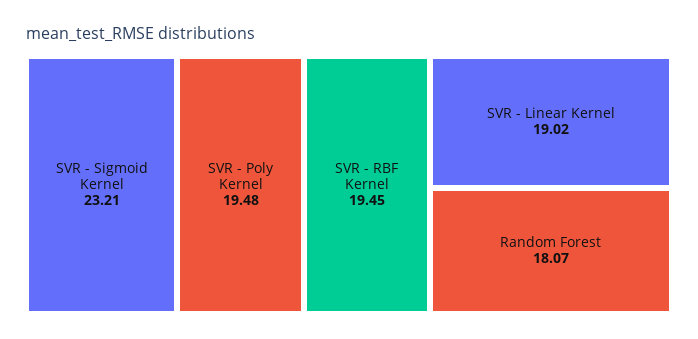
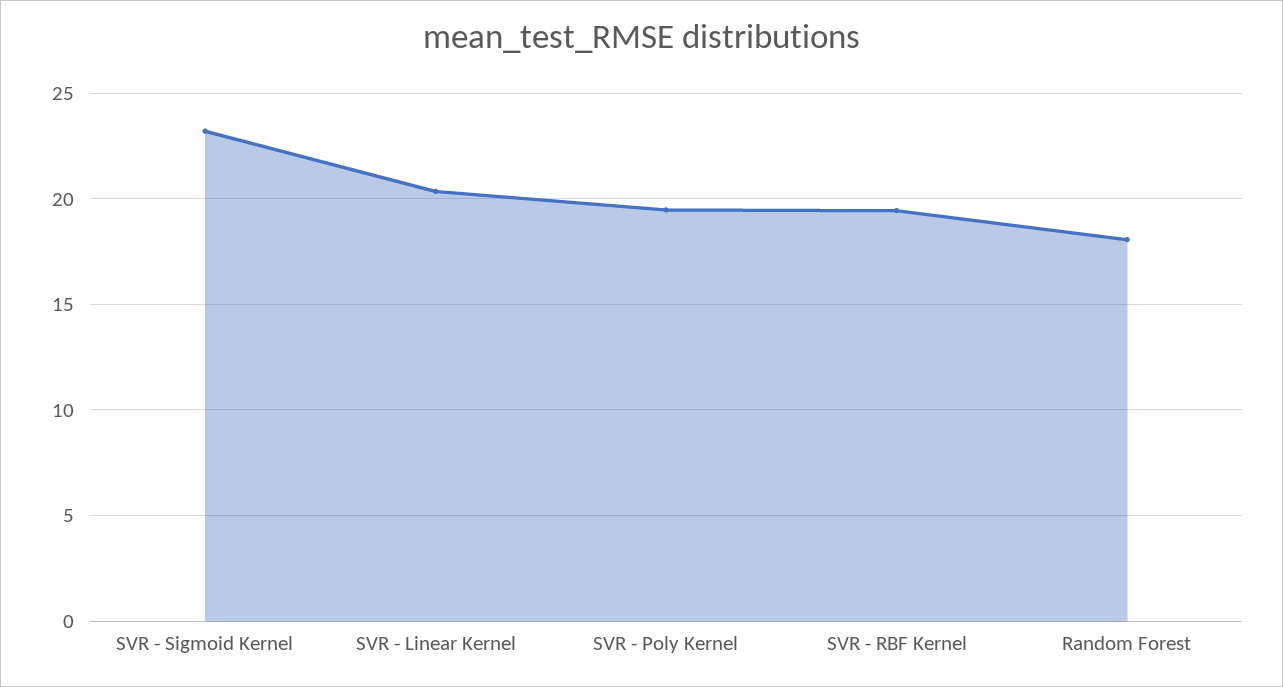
  {
    "SVR - Sigmoid Kernel": 23.21,
    "SVR - Poly Kernel": 19.48,
    "SVR - RBF Kernel": 19.45,
-   "SVR - Linear Kernel": 19.02,
+   "SVR - Linear Kernel": 20.5,
    "Random Forest": 18.07
  }

